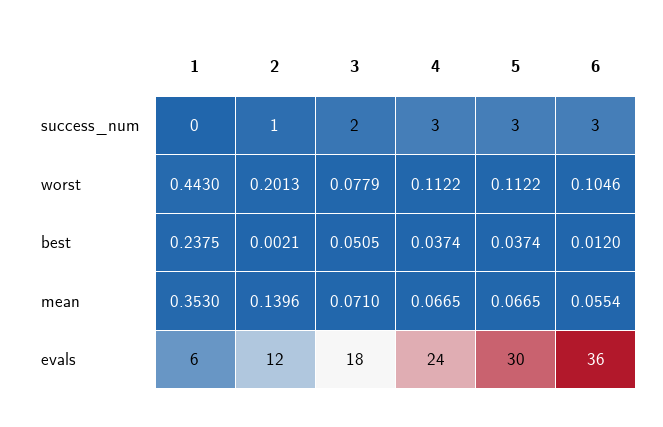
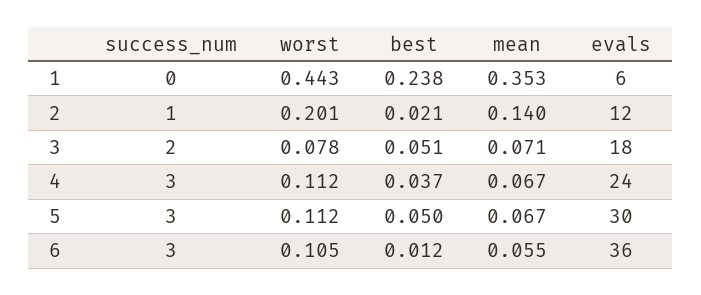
  {
    "1": {
      "success_num": 0,
      "worst": 0.443,
      "best": 0.2375,
      "mean": 0.353,
      "evals": 6
    },
    "2": {
      "success_num": 1,
      "worst": 0.2013,
-     "best": 0.0021,
+     "best": 0.021,
      "mean": 0.1396,
      "evals": 12
    },
    "3": {
      "success_num": 2,
      "worst": 0.0779,
      "best": 0.0505,
      "mean": 0.071,
      "evals": 18
    },
    "4": {
      "success_num": 3,
      "worst": 0.1122,
      "best": 0.0374,
      "mean": 0.0665,
      "evals": 24
    },
    "5": {
      "success_num": 3,
      "worst": 0.1122,
-     "best": 0.0374,
+     "best": 0.05,
      "mean": 0.0665,
      "evals": 30
    },
    "6": {
      "success_num": 3,
      "worst": 0.1046,
      "best": 0.012,
      "mean": 0.0554,
      "evals": 36
    }
  }

